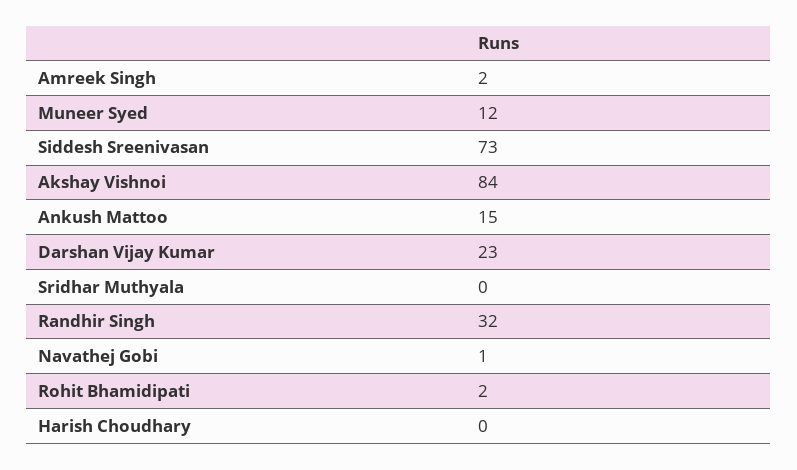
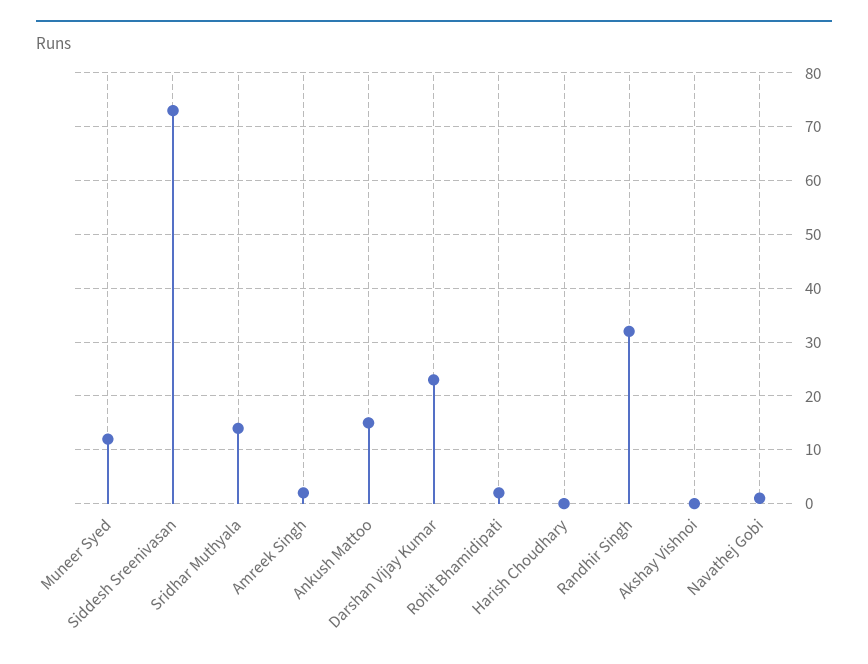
  {
    "Amreek Singh": 2,
    "Muneer Syed": 12,
    "Siddesh Sreenivasan": 73,
-   "Akshay Vishnoi": 84,
+   "Akshay Vishnoi": 0,
    "Ankush Mattoo": 15,
    "Darshan Vijay Kumar": 23,
-   "Sridhar Muthyala": 0,
+   "Sridhar Muthyala": 15,
    "Randhir Singh": 32,
    "Navathej Gobi": 1,
    "Rohit Bhamidipati": 2,
    "Harish Choudhary": 0
  }

